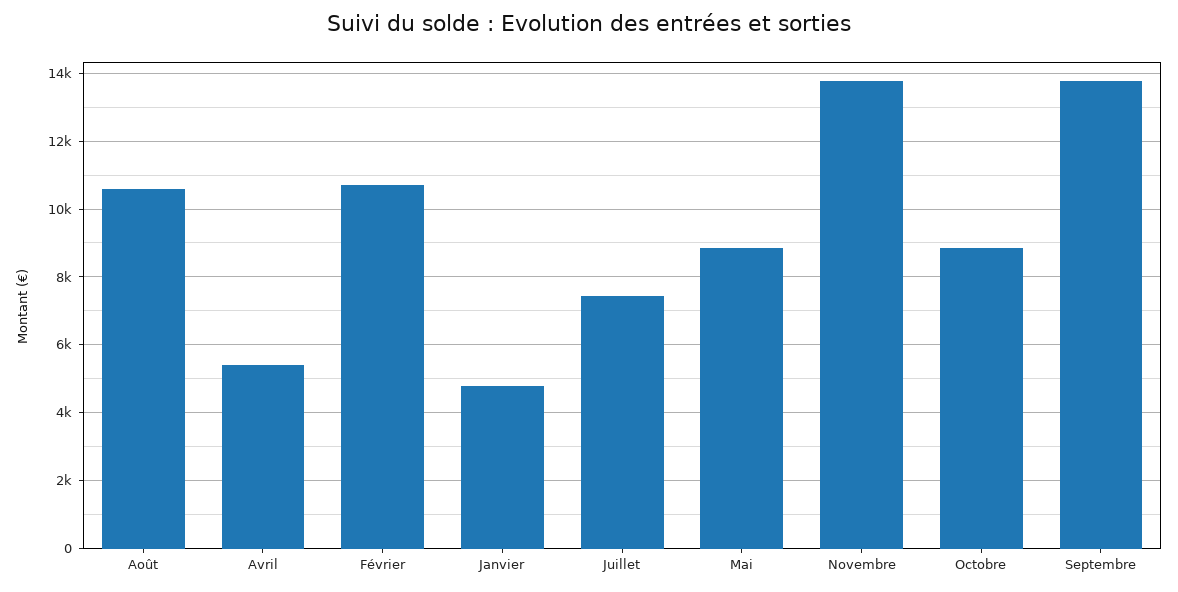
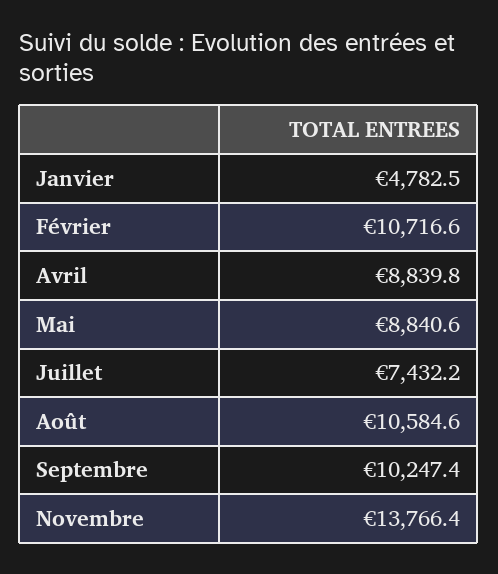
  {
    "Août": 10584.6,
-   "Avril": 5400,
+   "Avril": 8839.8,
    "Février": 10716.6,
    "Janvier": 4782.5,
    "Juillet": 7432.2,
    "Mai": 8840.6,
    "Novembre": 13766.4,
-   "Octobre": 8800,
-   "Septembre": 13800
+   "Septembre": 10247.4
  }

